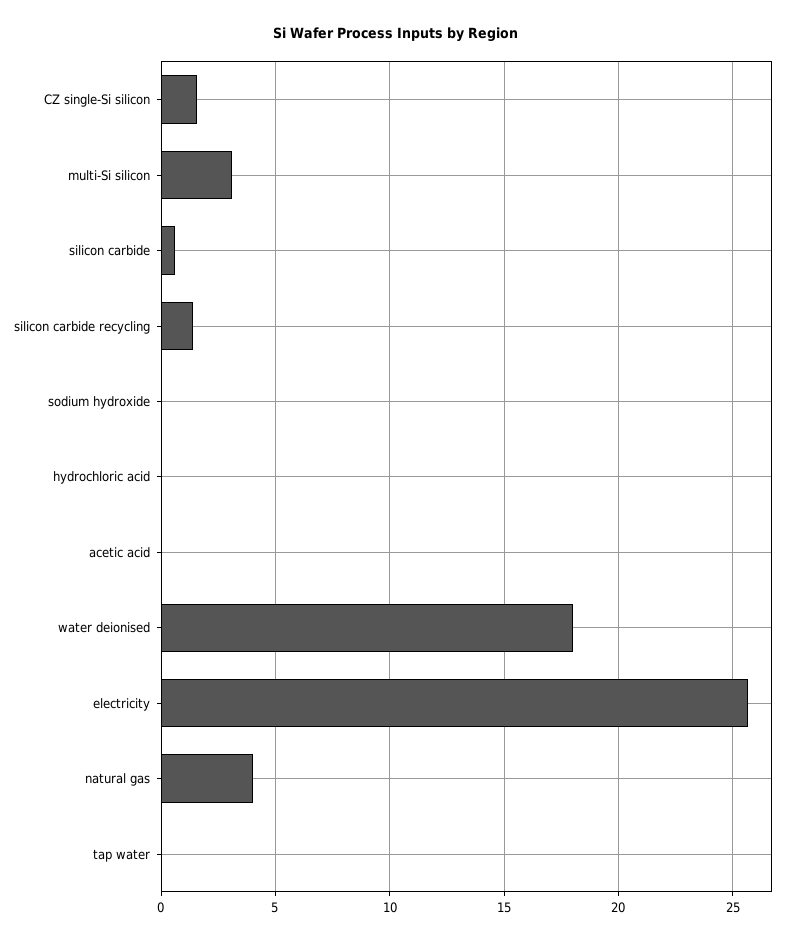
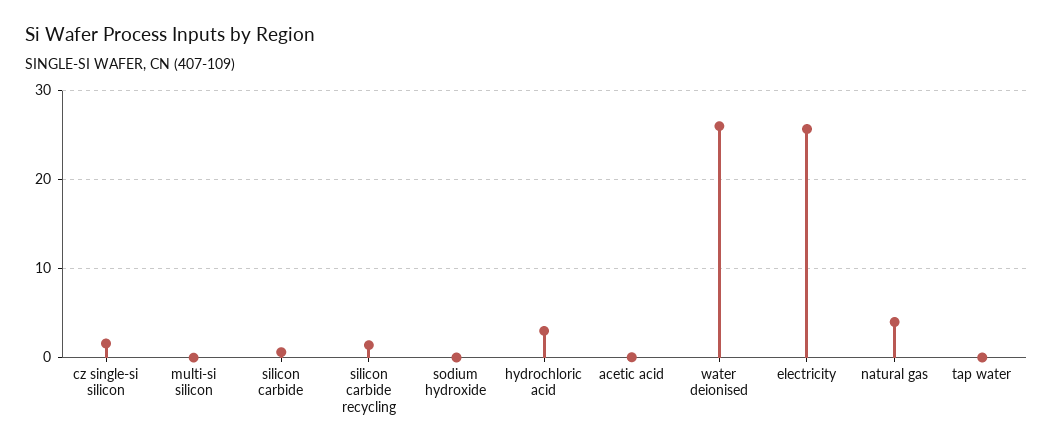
  {
    "CZ single-Si silicon": 1.5,
-   "multi-Si silicon": 3,
+   "multi-Si silicon": 0,
    "silicon carbide": 0.5,
    "silicon carbide recycling": 1.5,
    "sodium hydroxide": 0,
-   "hydrochloric acid": 0,
+   "hydrochloric acid": 3,
    "acetic acid": 0,
-   "water deionised": 18,
+   "water deionised": 26,
    "electricity": 25.5,
    "natural gas": 4,
    "tap water": 0
  }

